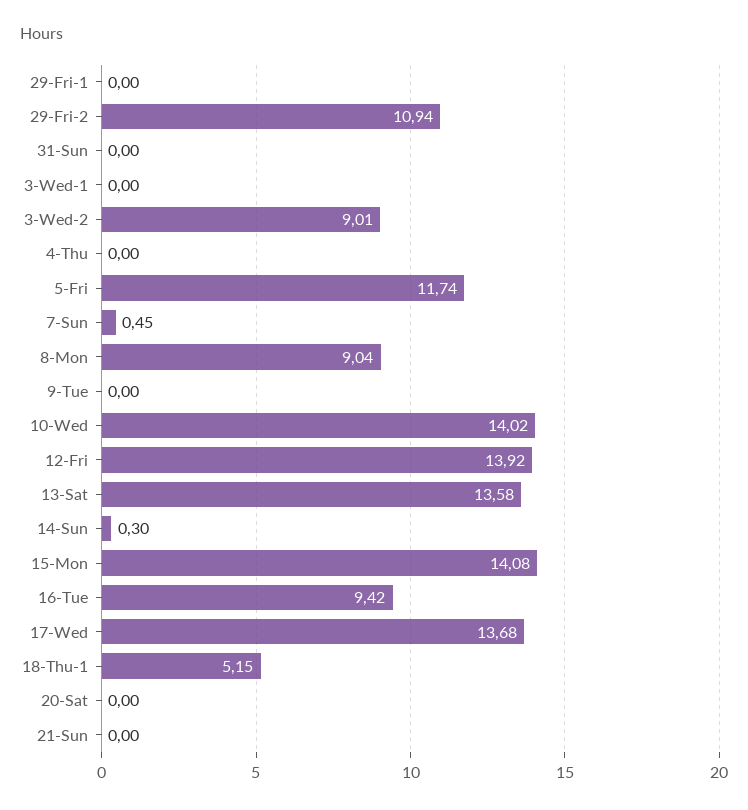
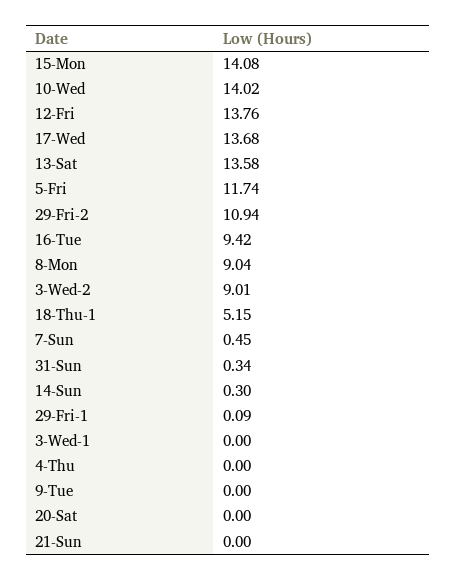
  {
-   "29-Fri-1": 0,
+   "29-Fri-1": 0.09,
    "29-Fri-2": 10.94,
-   "31-Sun": 0,
+   "31-Sun": 0.34,
    "3-Wed-1": 0,
    "3-Wed-2": 9.01,
    "4-Thu": 0,
    "5-Fri": 11.74,
    "7-Sun": 0.45,
    "8-Mon": 9.04,
    "9-Tue": 0,
    "10-Wed": 14.02,
-   "12-Fri": 13.92,
+   "12-Fri": 13.76,
    "13-Sat": 13.58,
    "14-Sun": 0.3,
    "15-Mon": 14.08,
    "16-Tue": 9.42,
    "17-Wed": 13.68,
    "18-Thu-1": 5.15,
    "20-Sat": 0,
    "21-Sun": 0
  }

